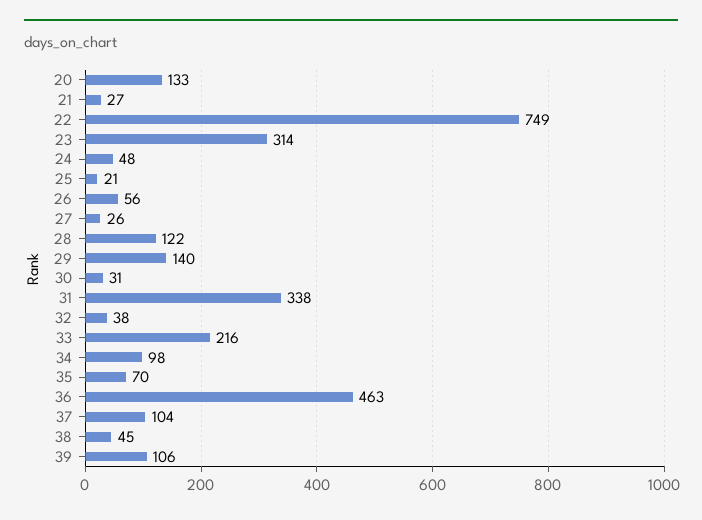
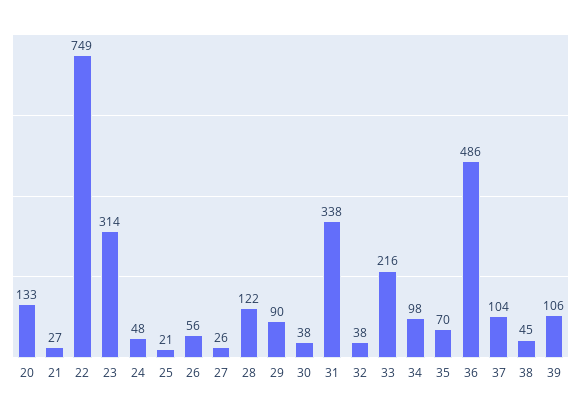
  {
    "20": 133,
    "21": 27,
    "22": 749,
    "23": 314,
    "24": 48,
    "25": 21,
    "26": 56,
    "27": 26,
    "28": 122,
-   "29": 140,
+   "29": 90,
-   "30": 31,
+   "30": 38,
    "31": 338,
    "32": 38,
    "33": 216,
    "34": 98,
    "35": 70,
-   "36": 463,
+   "36": 486,
    "37": 104,
    "38": 45,
    "39": 106
  }

